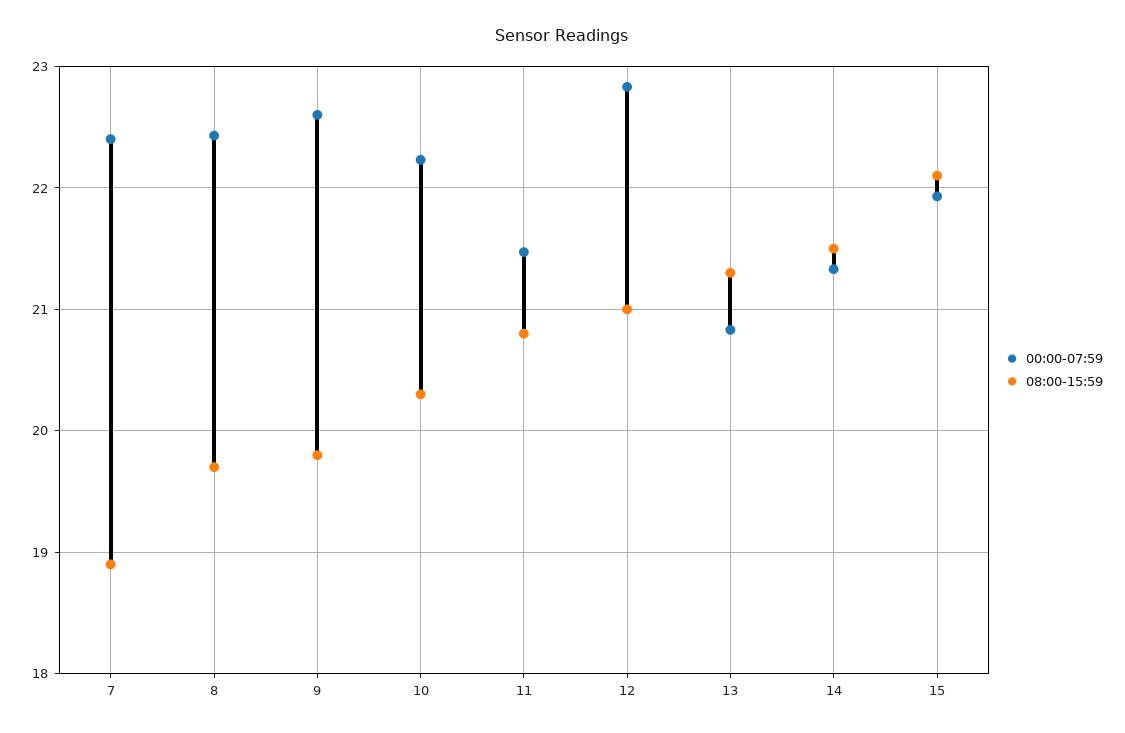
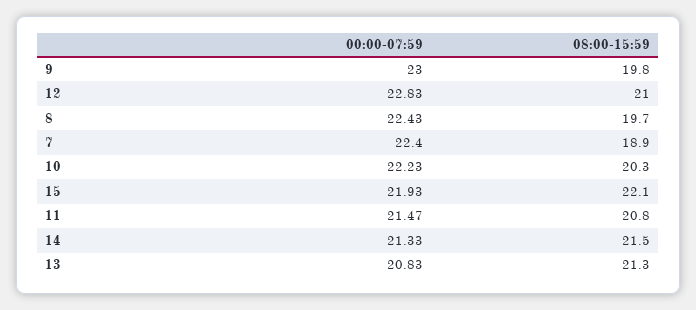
  {
    "00:00-07:59": {
      "7": 22.4,
      "8": 22.43,
-     "9": 22.6,
+     "9": 23,
      "10": 22.23,
      "11": 21.47,
      "12": 22.83,
      "13": 20.83,
      "14": 21.33,
      "15": 21.93
    },
    "08:00-15:59": {
      "7": 18.9,
      "8": 19.7,
      "9": 19.8,
      "10": 20.3,
      "11": 20.8,
      "12": 21,
      "13": 21.3,
      "14": 21.5,
      "15": 22.1
    }
  }

